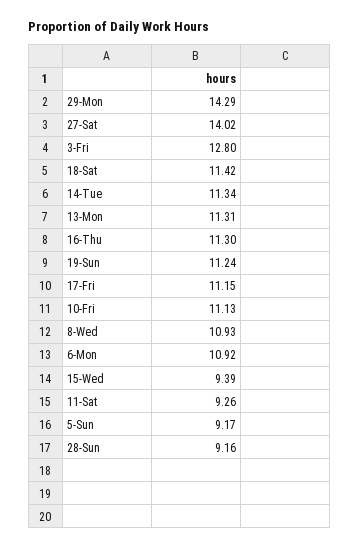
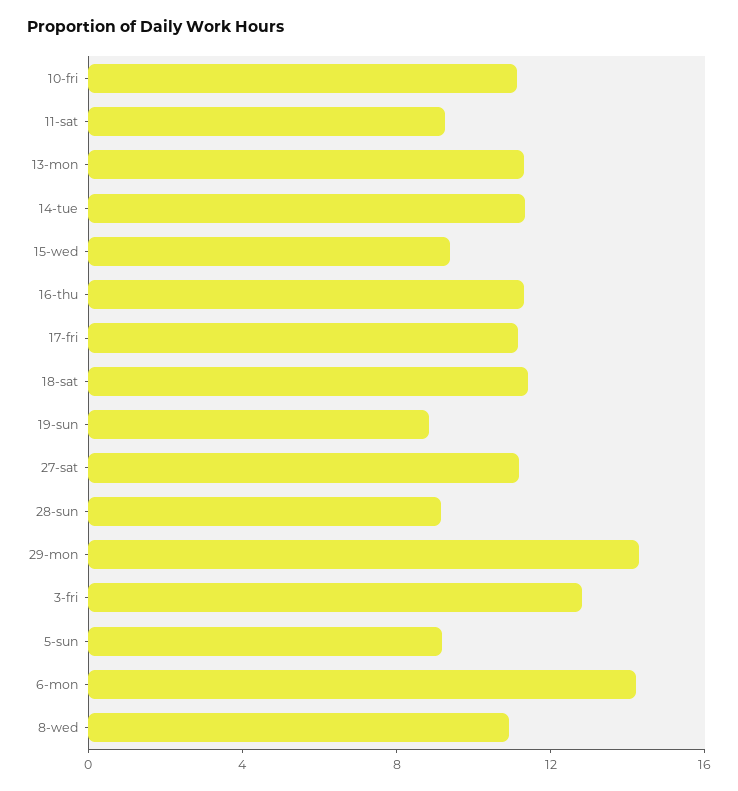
  {
    "29-Mon": 14.29,
-   "27-Sat": 14.02,
+   "27-Sat": 11,
    "3-Fri": 12.8,
    "18-Sat": 11.42,
    "14-Tue": 11.34,
    "13-Mon": 11.31,
    "16-Thu": 11.3,
-   "19-Sun": 11.24,
+   "19-Sun": 9,
    "17-Fri": 11.15,
    "10-Fri": 11.13,
    "8-Wed": 10.93,
-   "6-Mon": 10.92,
+   "6-Mon": 14,
    "15-Wed": 9.39,
    "11-Sat": 9.26,
    "5-Sun": 9.17,
    "28-Sun": 9.16
  }

